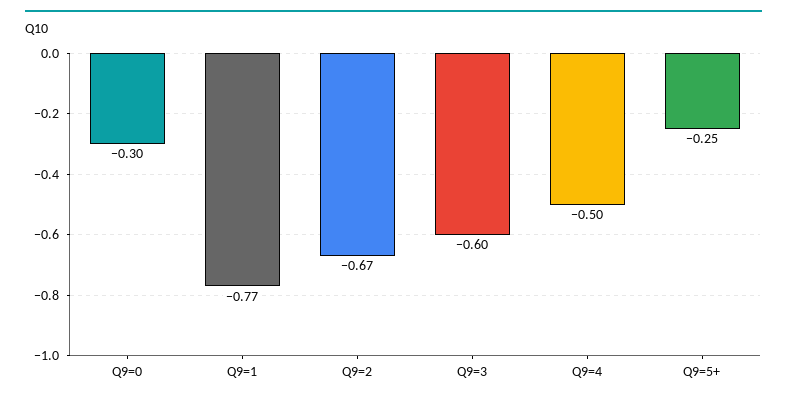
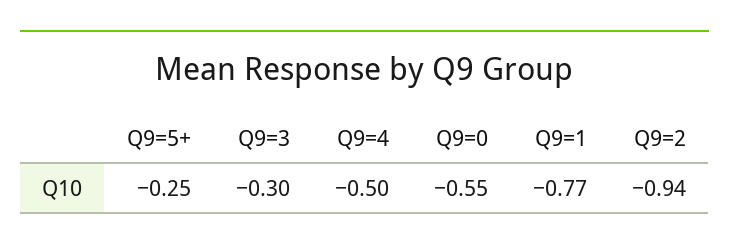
  {
-   "Q9=0": -0.3,
+   "Q9=0": -0.55,
    "Q9=1": -0.77,
-   "Q9=2": -0.67,
+   "Q9=2": -0.94,
-   "Q9=3": -0.6,
+   "Q9=3": -0.3,
    "Q9=4": -0.5,
    "Q9=5+": -0.25
  }

